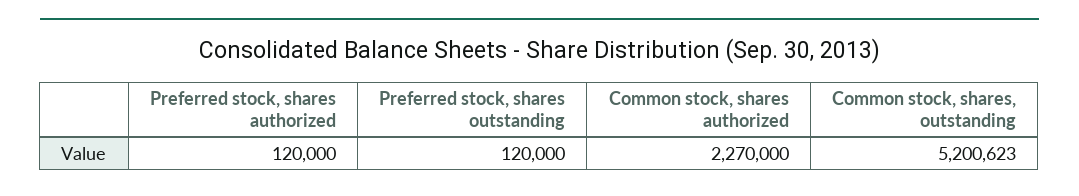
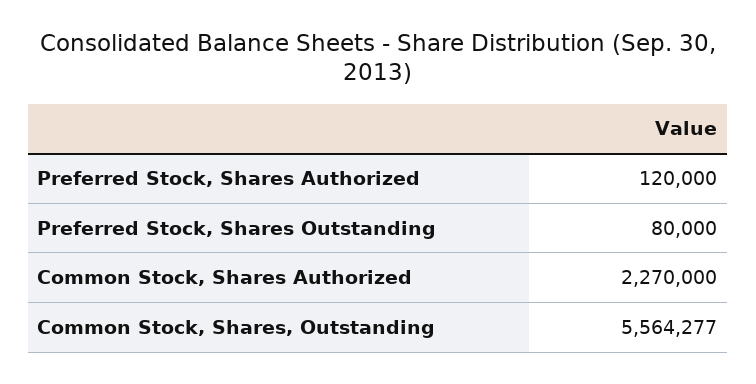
  {
    "Preferred stock, shares authorized": 120000,
-   "Preferred stock, shares outstanding": 120000,
+   "Preferred stock, shares outstanding": 80000,
    "Common stock, shares authorized": 2270000,
-   "Common stock, shares, outstanding": 5200623
+   "Common stock, shares, outstanding": 5564277
  }

